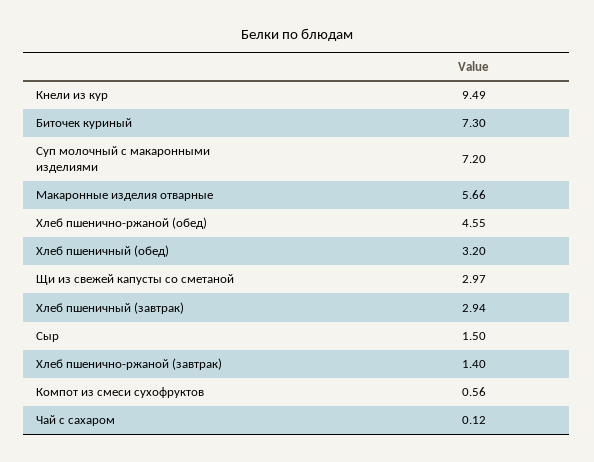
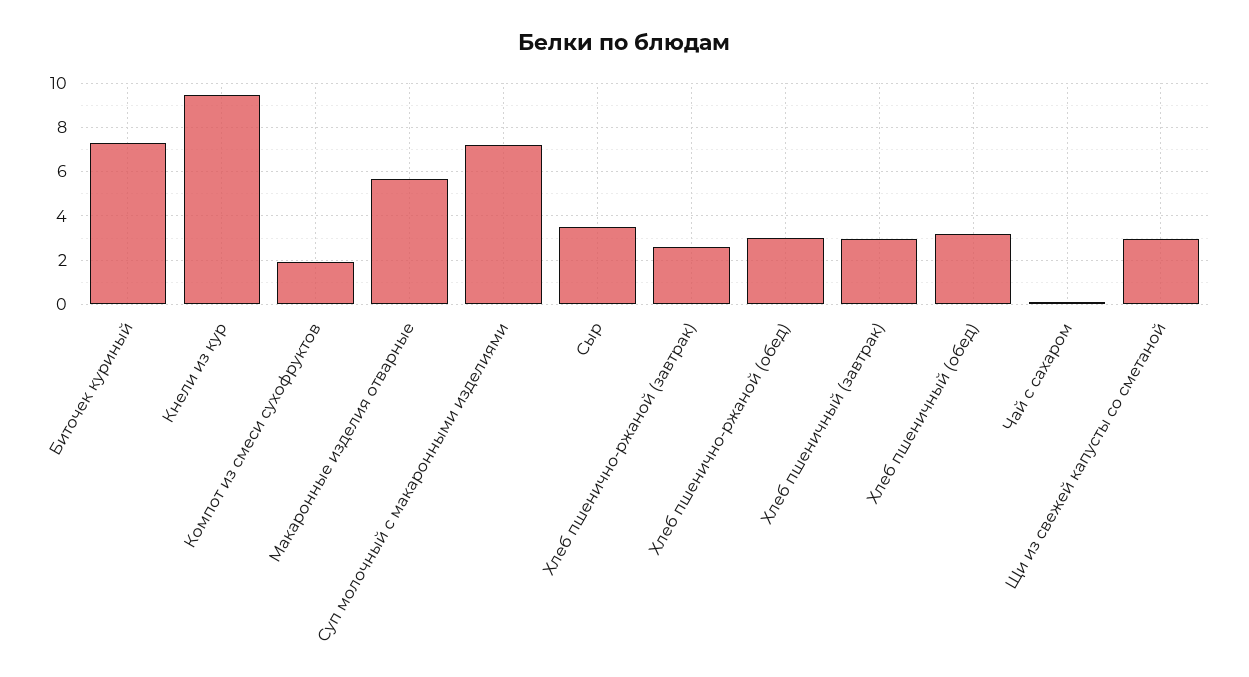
  {
    "Кнели из кур": 9.49,
    "Биточек куриный": 7.3,
    "Суп молочный с макаронными изделиями": 7.2,
    "Макаронные изделия отварные": 5.66,
-   "Хлеб пшенично-ржаной (обед)": 4.55,
+   "Хлеб пшенично-ржаной (обед)": 3,
    "Хлеб пшеничный (обед)": 3.2,
    "Щи из свежей капусты со сметаной": 2.97,
    "Хлеб пшеничный (завтрак)": 2.94,
-   "Сыр": 1.5,
+   "Сыр": 3.5,
-   "Хлеб пшенично-ржаной (завтрак)": 1.4,
+   "Хлеб пшенично-ржаной (завтрак)": 2.5,
-   "Компот из смеси сухофруктов": 0.56,
+   "Компот из смеси сухофруктов": 2,
    "Чай с сахаром": 0.12
  }

